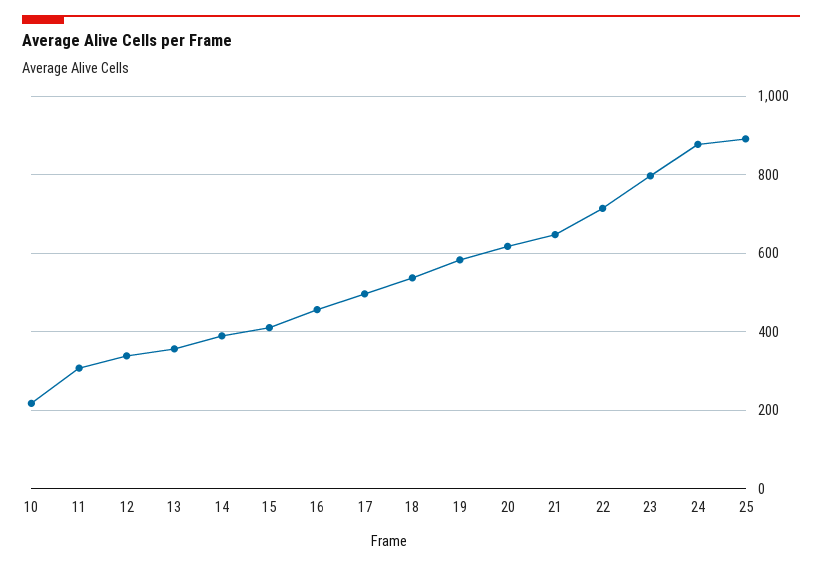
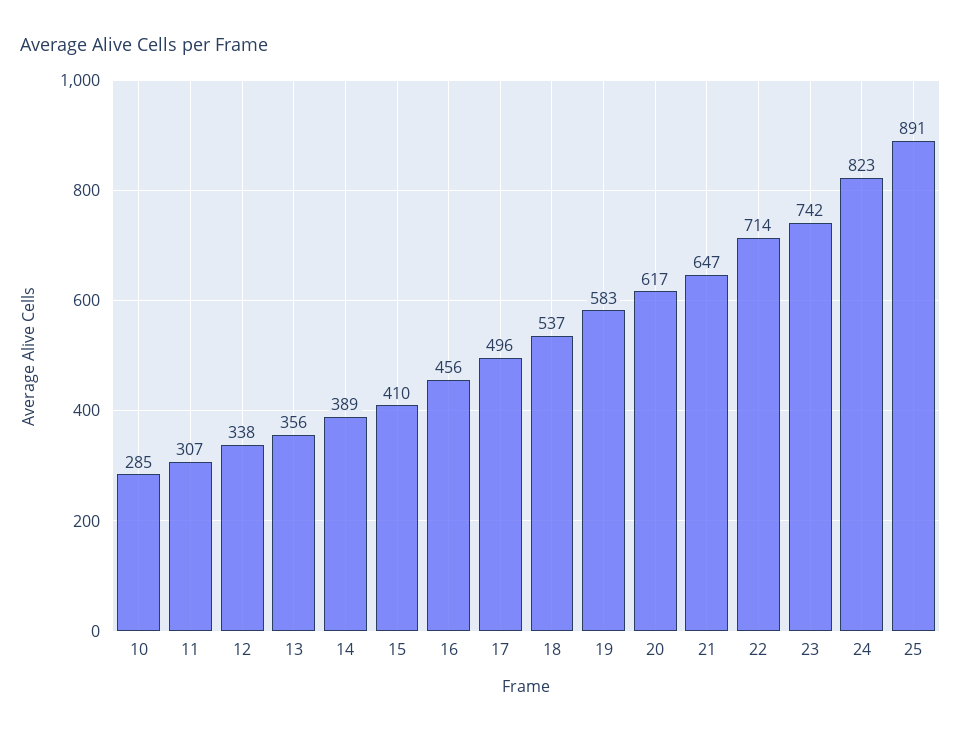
  {
-   "10": 220,
+   "10": 285,
    "11": 307,
    "12": 338,
    "13": 356,
    "14": 389,
    "15": 410,
    "16": 456,
    "17": 496,
    "18": 537,
    "19": 583,
    "20": 617,
    "21": 647,
    "22": 714,
-   "23": 800,
+   "23": 742,
-   "24": 880,
+   "24": 823,
    "25": 891
  }

